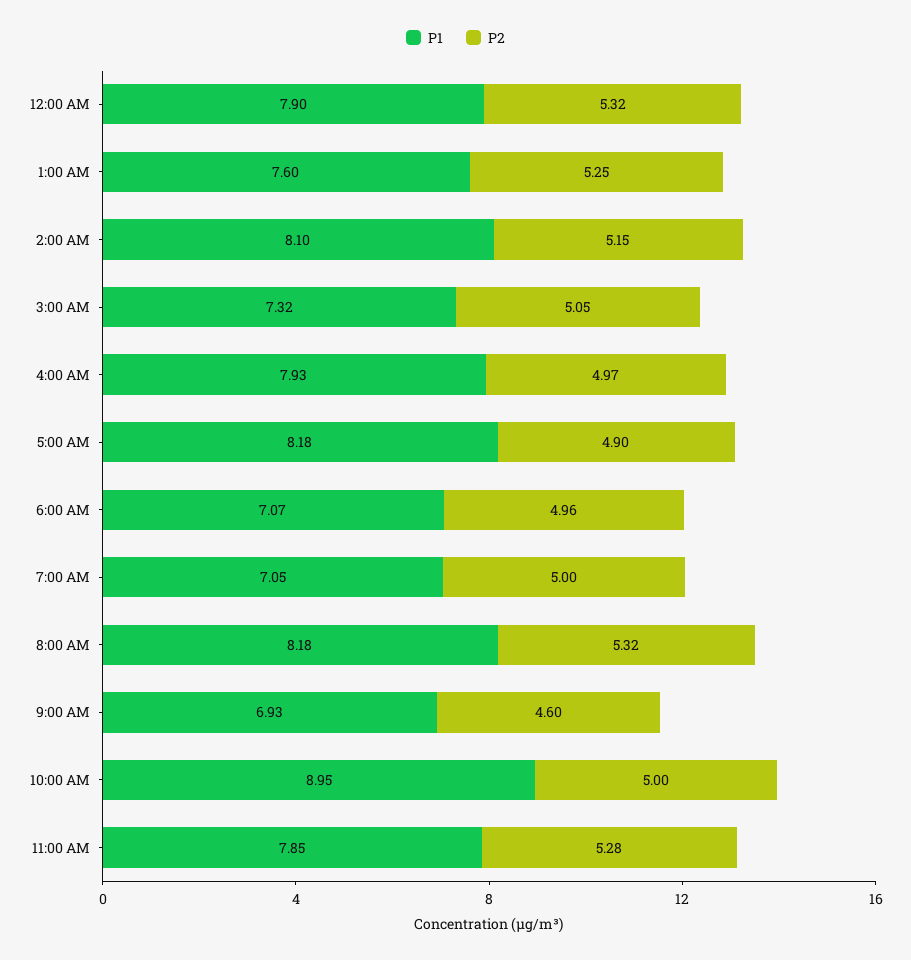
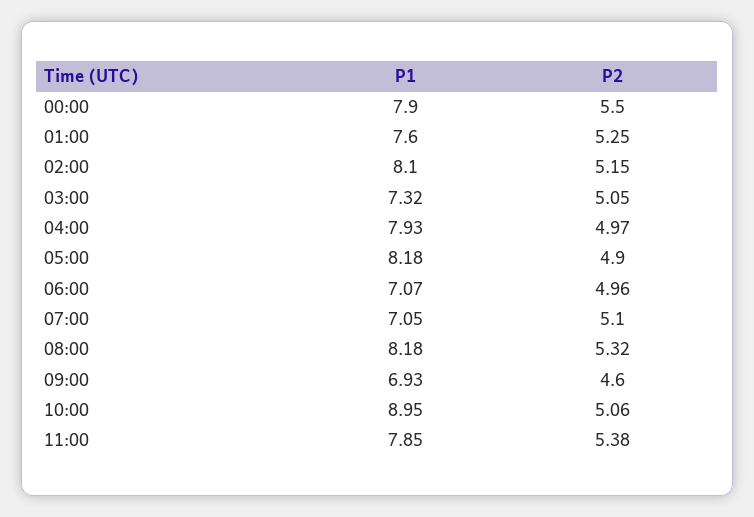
  {
    "P1": {
      "12:00 AM": 7.9,
      "1:00 AM": 7.6,
      "2:00 AM": 8.1,
      "3:00 AM": 7.32,
      "4:00 AM": 7.93,
      "5:00 AM": 8.18,
      "6:00 AM": 7.07,
      "7:00 AM": 7.05,
      "8:00 AM": 8.18,
      "9:00 AM": 6.93,
      "10:00 AM": 8.95,
      "11:00 AM": 7.85
    },
    "P2": {
-     "12:00 AM": 5.32,
+     "12:00 AM": 5.5,
      "1:00 AM": 5.25,
      "2:00 AM": 5.15,
      "3:00 AM": 5.05,
      "4:00 AM": 4.97,
      "5:00 AM": 4.9,
      "6:00 AM": 4.96,
-     "7:00 AM": 5,
+     "7:00 AM": 5.1,
      "8:00 AM": 5.32,
      "9:00 AM": 4.6,
-     "10:00 AM": 5,
+     "10:00 AM": 5.06,
-     "11:00 AM": 5.28
+     "11:00 AM": 5.38
    }
  }

